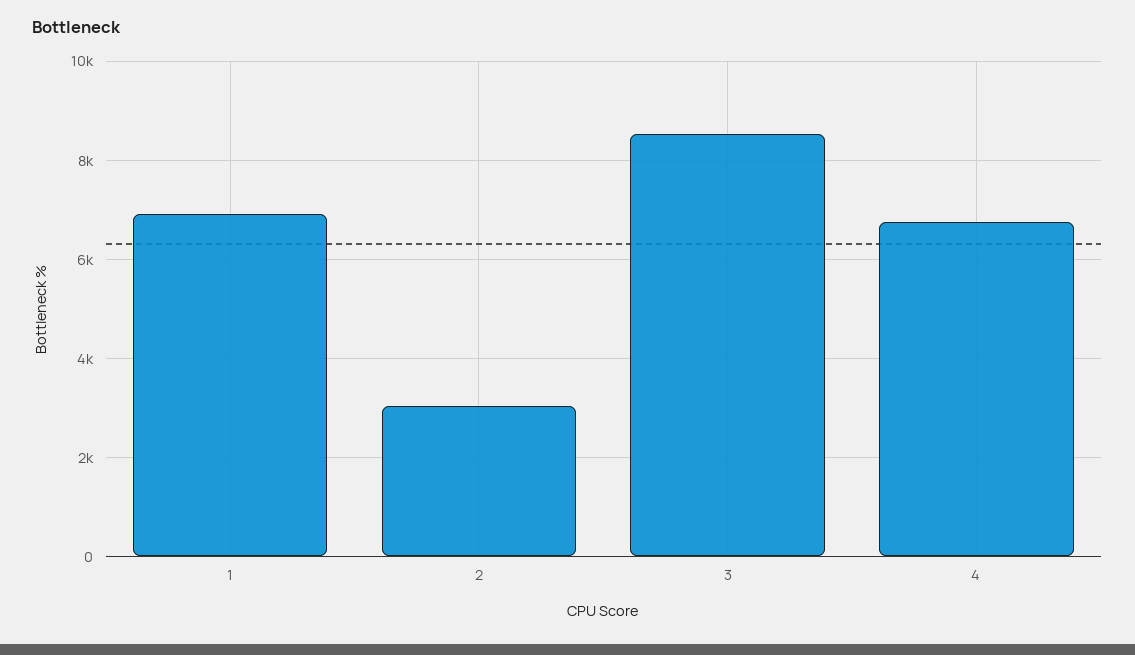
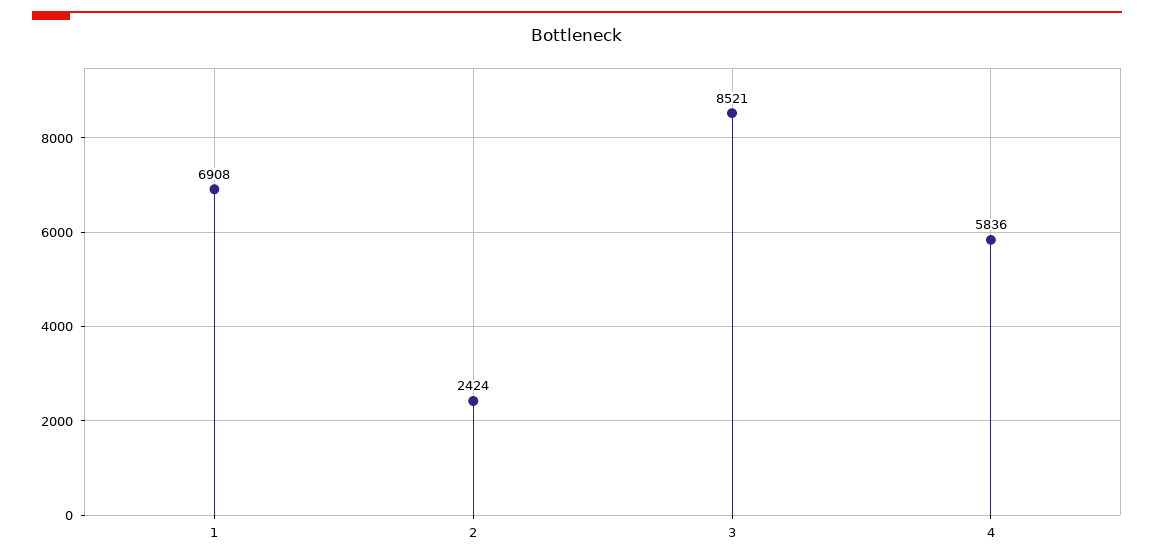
  {
    "1": 6908,
-   "2": 3000,
+   "2": 2424,
    "3": 8521,
-   "4": 6800
+   "4": 5836
  }

